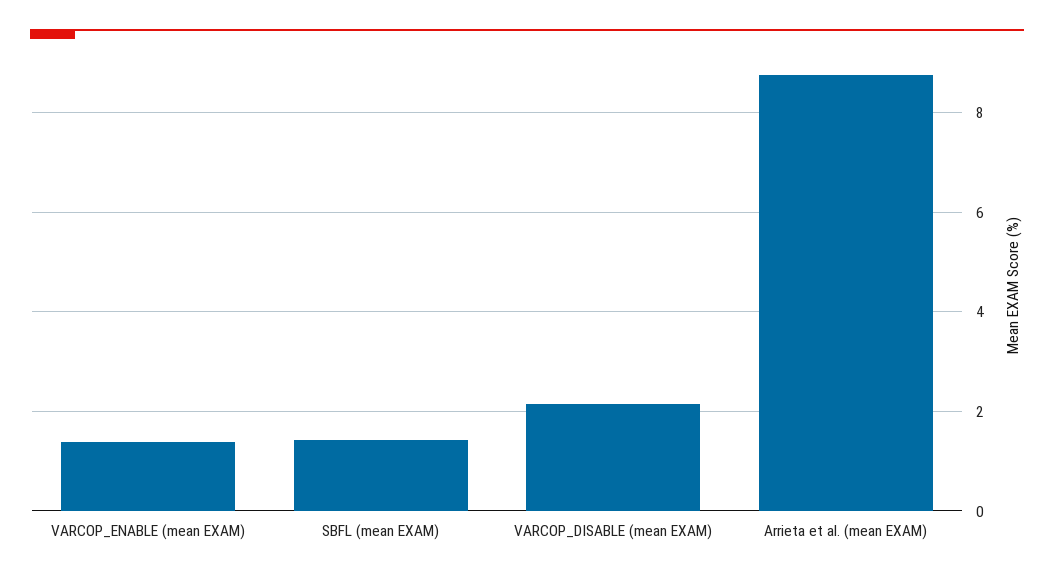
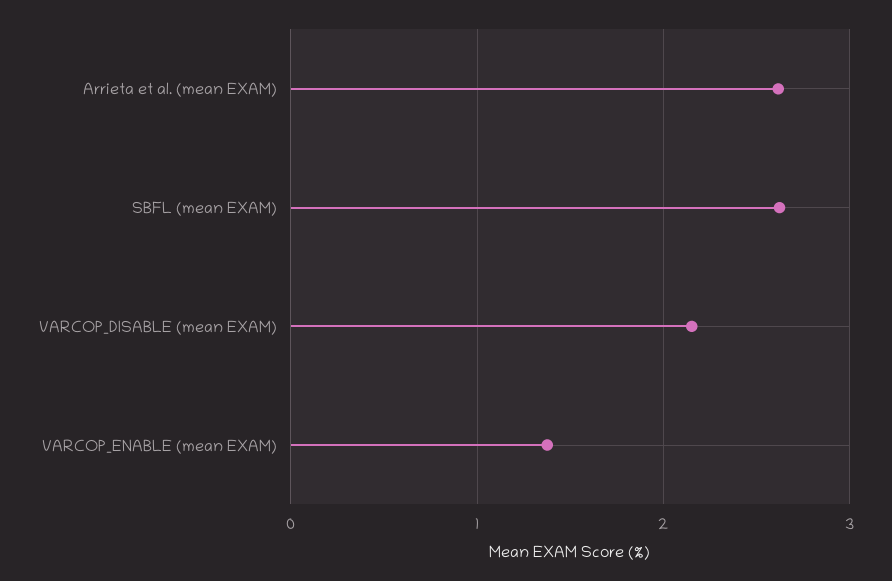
  {
    "VARCOP_ENABLE (mean EXAM)": 1.4,
-   "SBFL (mean EXAM)": 1.4,
+   "SBFL (mean EXAM)": 2.6,
    "VARCOP_DISABLE (mean EXAM)": 2.2,
-   "Arrieta et al. (mean EXAM)": 8.8
+   "Arrieta et al. (mean EXAM)": 2.6
  }

